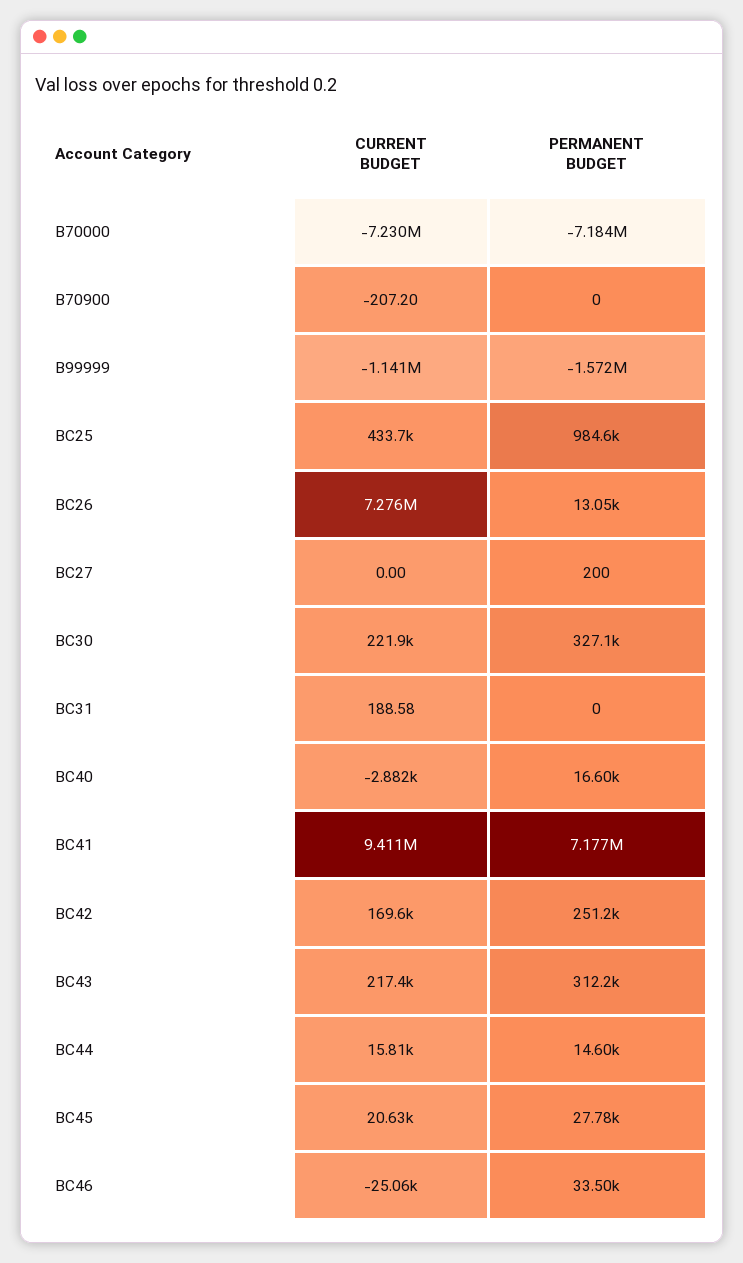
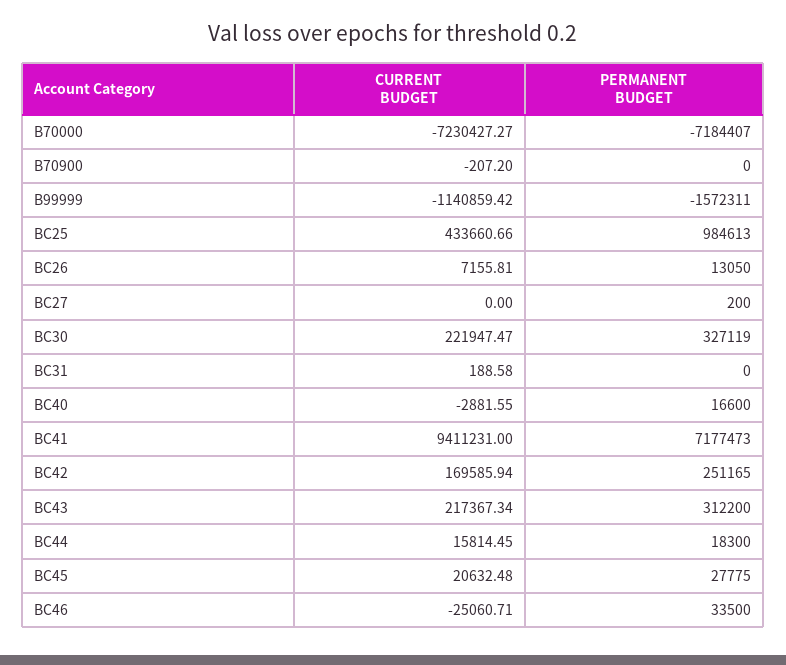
  {
    "CURRENT BUDGET": {
      "B70000": -7230427.27,
      "B70900": -207.2,
      "B99999": -1140859.42,
      "BC25": 433660.66,
-     "BC26": 7276000,
+     "BC26": 7155.81,
      "BC27": 0,
      "BC30": 221947.47,
      "BC31": 188.58,
      "BC40": -2881.55,
      "BC41": 9411231,
      "BC42": 169585.94,
      "BC43": 217367.34,
      "BC44": 15814.45,
      "BC45": 20632.48,
      "BC46": -25060.71
    },
    "PERMANENT BUDGET": {
      "B70000": -7184407,
      "B70900": 0,
      "B99999": -1572311,
      "BC25": 984613,
      "BC26": 13050,
      "BC27": 200,
      "BC30": 327119,
      "BC31": 0,
      "BC40": 16600,
      "BC41": 7177473,
      "BC42": 251165,
      "BC43": 312200,
-     "BC44": 14600,
+     "BC44": 18300,
      "BC45": 27775,
      "BC46": 33500
    }
  }

